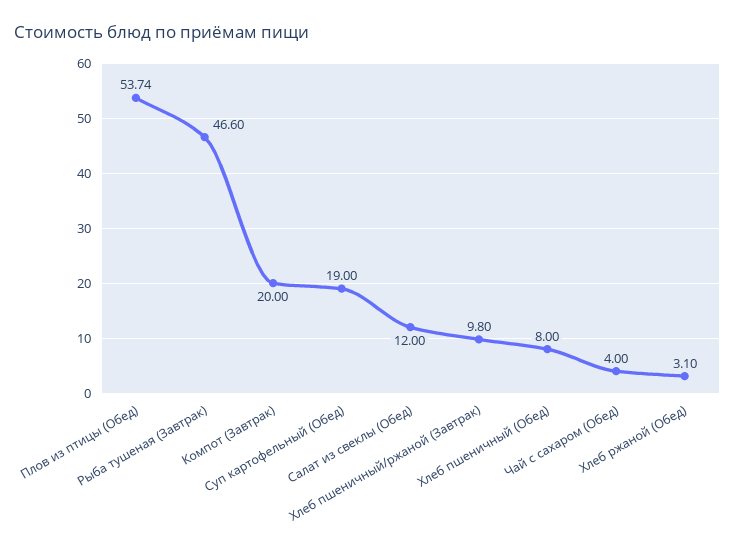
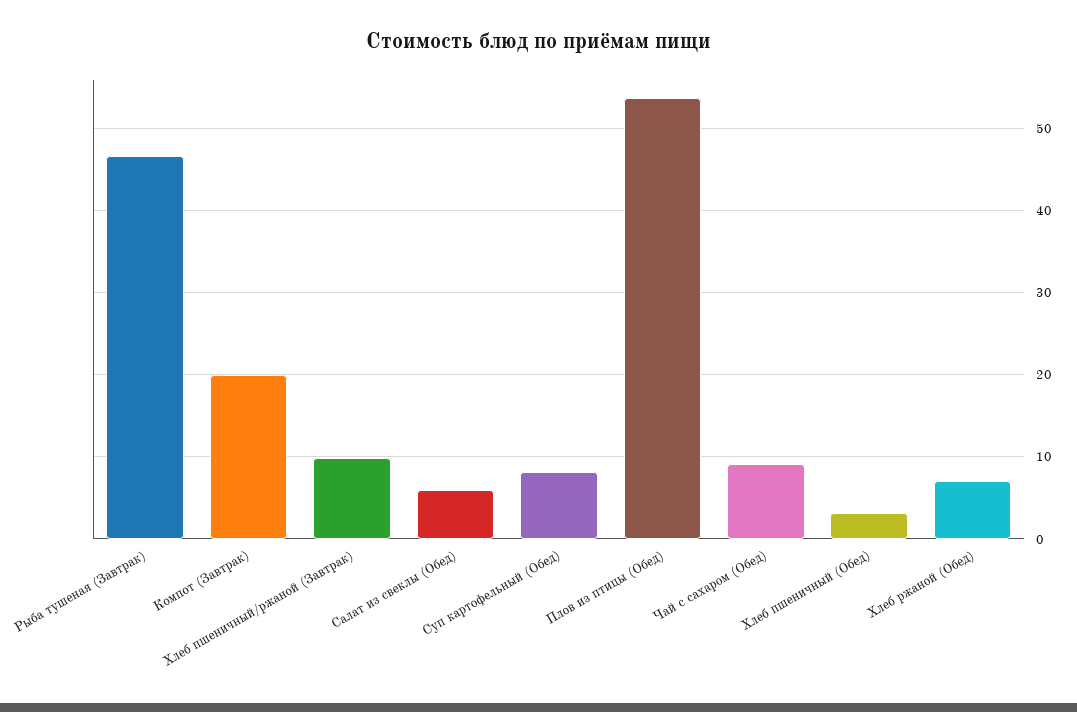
  {
    "Плов из птицы (Обед)": 53.74,
    "Рыба тушеная (Завтрак)": 46.6,
    "Компот (Завтрак)": 20,
-   "Суп картофельный (Обед)": 19,
+   "Суп картофельный (Обед)": 8,
-   "Салат из свеклы (Обед)": 12,
+   "Салат из свеклы (Обед)": 6,
    "Хлеб пшеничный/ржаной (Завтрак)": 9.8,
-   "Хлеб пшеничный (Обед)": 8,
+   "Хлеб пшеничный (Обед)": 3,
-   "Чай с сахаром (Обед)": 4,
+   "Чай с сахаром (Обед)": 9,
-   "Хлеб ржаной (Обед)": 3.1
+   "Хлеб ржаной (Обед)": 7
  }

